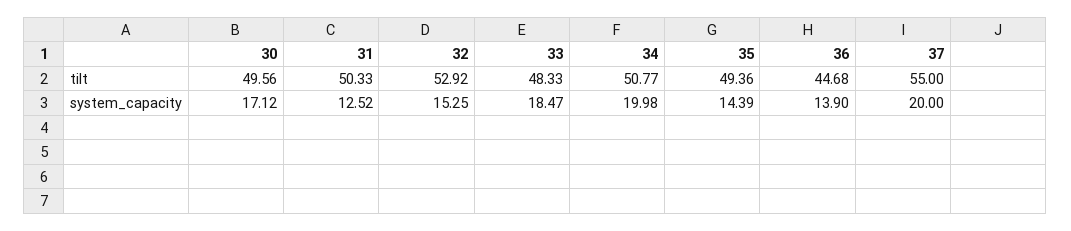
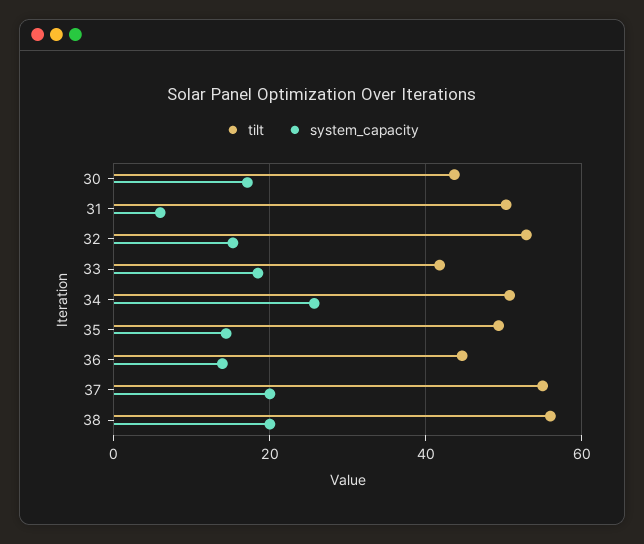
  {
    "tilt": {
-     "30": 49.56,
+     "30": 44,
      "31": 50.33,
      "32": 52.92,
-     "33": 48.33,
+     "33": 42,
      "34": 50.77,
      "35": 49.36,
      "36": 44.68,
-     "37": 55
+     "37": 55,
+     "38": 56
    },
    "system_capacity": {
      "30": 17.12,
-     "31": 12.52,
+     "31": 6,
      "32": 15.25,
      "33": 18.47,
-     "34": 19.98,
+     "34": 26,
      "35": 14.39,
      "36": 13.9,
-     "37": 20
+     "37": 20,
+     "38": 20
    }
  }

